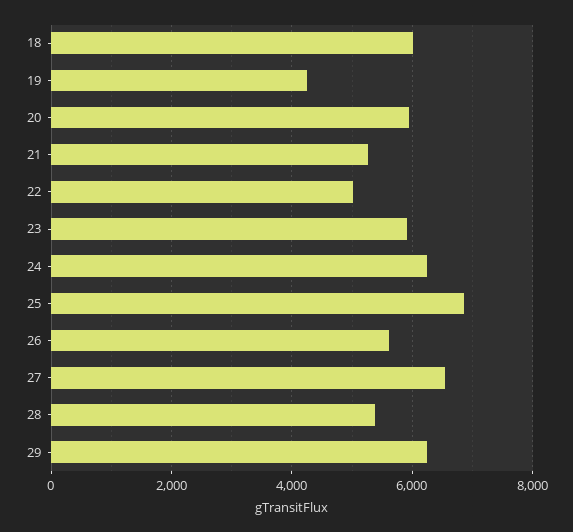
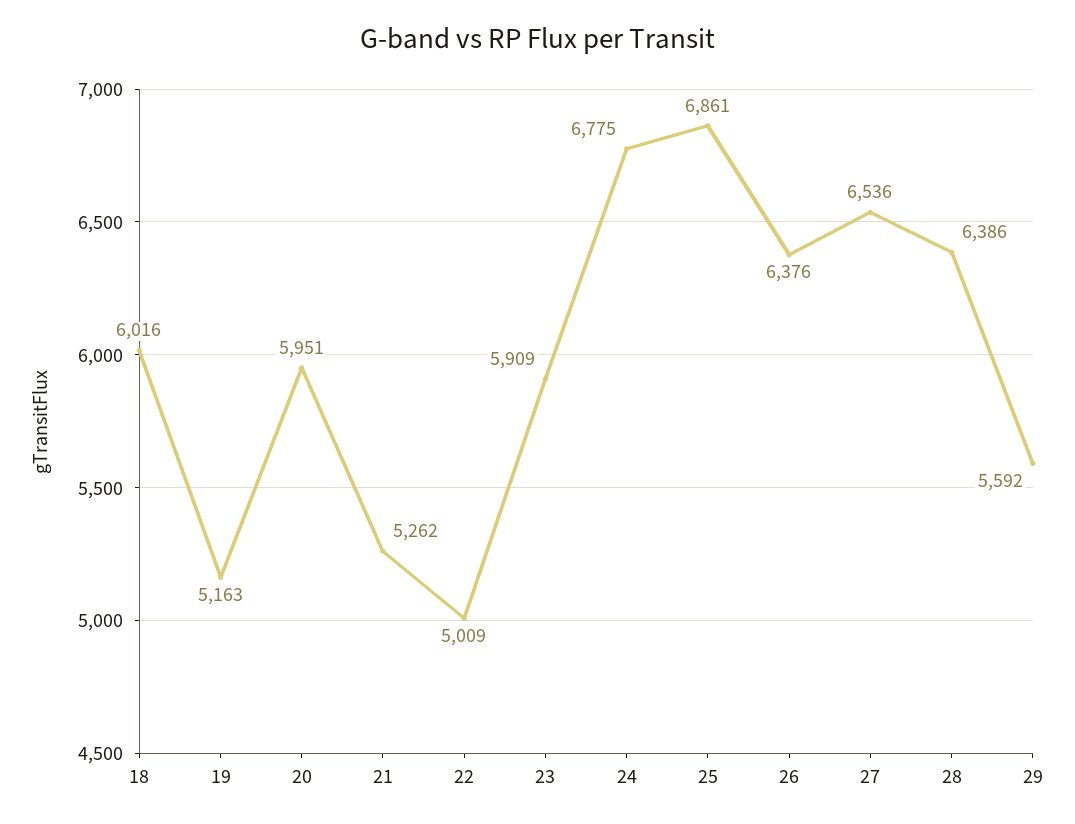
  {
    "18": 6016,
-   "19": 4200,
+   "19": 5163,
    "20": 5951,
    "21": 5262,
    "22": 5009,
    "23": 5909,
-   "24": 6200,
+   "24": 6775,
    "25": 6861,
-   "26": 5600,
+   "26": 6376,
    "27": 6536,
-   "28": 5400,
+   "28": 6386,
-   "29": 6200
+   "29": 5592
  }

